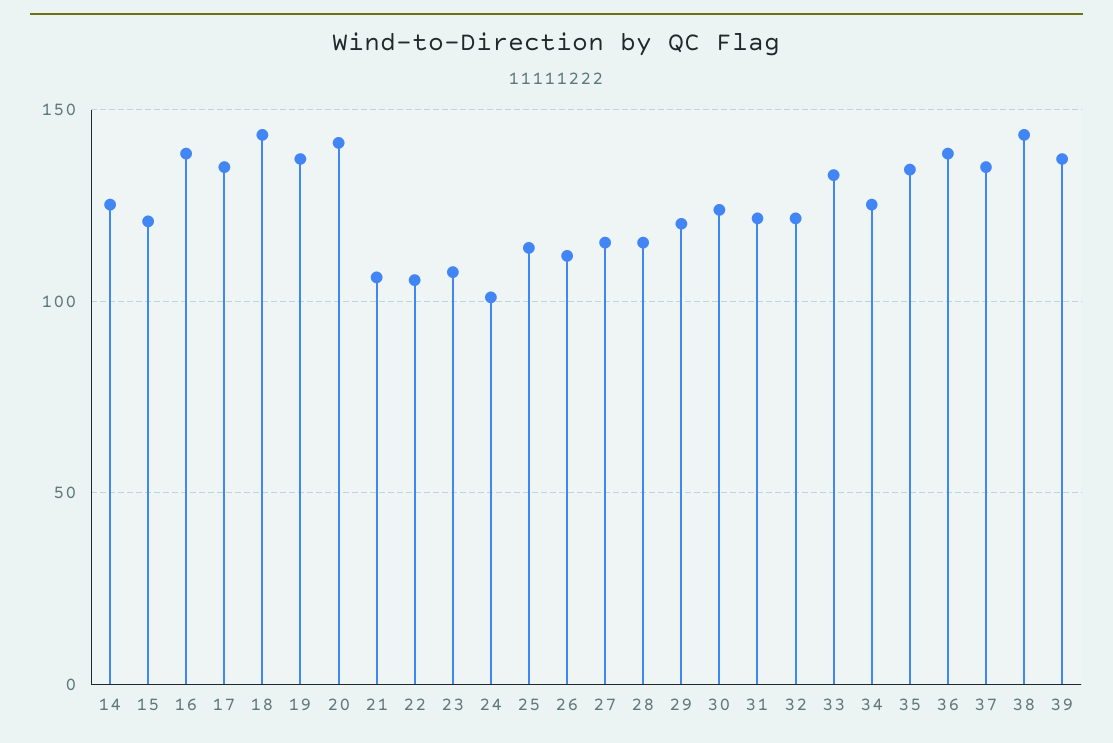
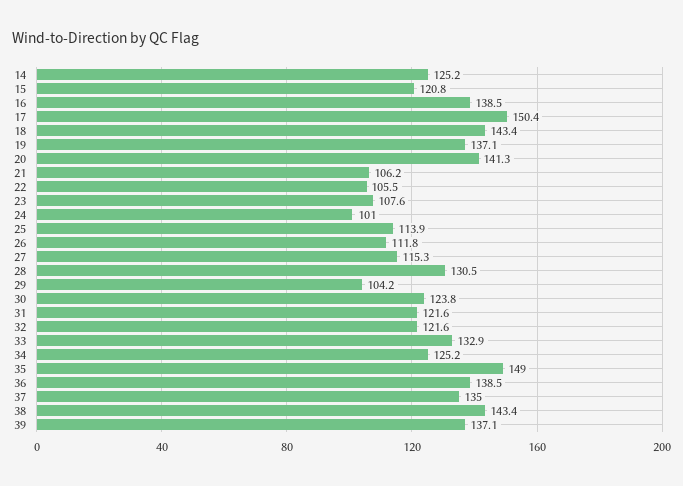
  {
    "14": 125.2,
    "15": 120.8,
    "16": 138.5,
-   "17": 135,
+   "17": 150.4,
    "18": 143.4,
    "19": 137.1,
    "20": 141.3,
    "21": 106.2,
    "22": 105.5,
    "23": 107.6,
    "24": 101,
    "25": 113.9,
    "26": 111.8,
    "27": 115.3,
-   "28": 115,
+   "28": 130.5,
-   "29": 120,
+   "29": 104.2,
    "30": 123.8,
    "31": 121.6,
    "32": 121.6,
    "33": 132.9,
    "34": 125.2,
-   "35": 135,
+   "35": 149,
    "36": 138.5,
    "37": 135,
    "38": 143.4,
    "39": 137.1
  }

